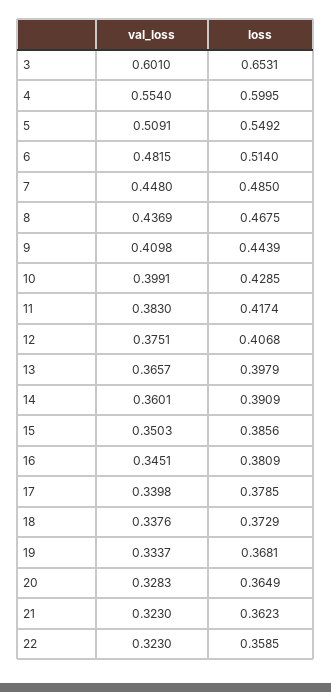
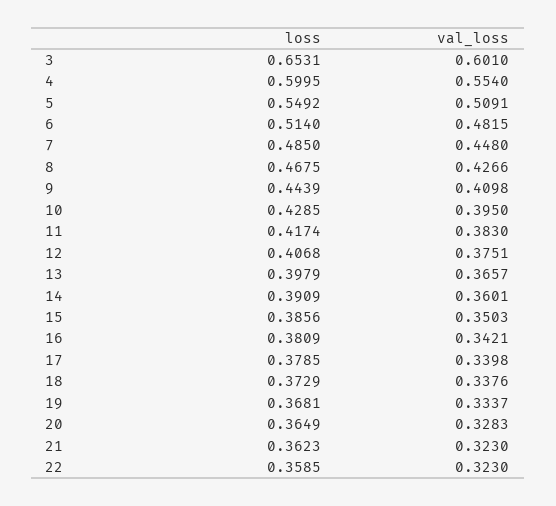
  {
    "val_loss": {
      "3": 0.601,
      "4": 0.554,
      "5": 0.5091,
      "6": 0.4815,
      "7": 0.448,
-     "8": 0.4369,
+     "8": 0.4266,
      "9": 0.4098,
-     "10": 0.3991,
+     "10": 0.395,
      "11": 0.383,
      "12": 0.3751,
      "13": 0.3657,
      "14": 0.3601,
      "15": 0.3503,
-     "16": 0.3451,
+     "16": 0.3421,
      "17": 0.3398,
      "18": 0.3376,
      "19": 0.3337,
      "20": 0.3283,
      "21": 0.323,
      "22": 0.323
    },
    "loss": {
      "3": 0.6531,
      "4": 0.5995,
      "5": 0.5492,
      "6": 0.514,
      "7": 0.485,
      "8": 0.4675,
      "9": 0.4439,
      "10": 0.4285,
      "11": 0.4174,
      "12": 0.4068,
      "13": 0.3979,
      "14": 0.3909,
      "15": 0.3856,
      "16": 0.3809,
      "17": 0.3785,
      "18": 0.3729,
      "19": 0.3681,
      "20": 0.3649,
      "21": 0.3623,
      "22": 0.3585
    }
  }

